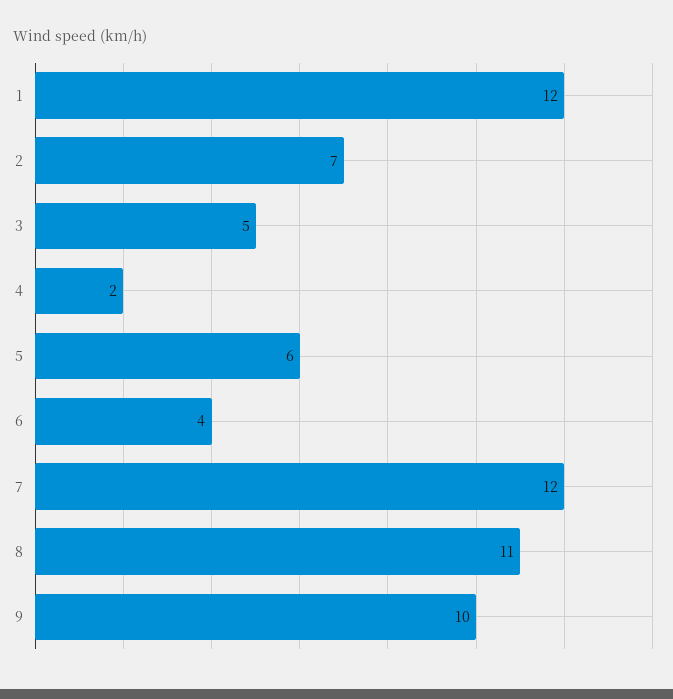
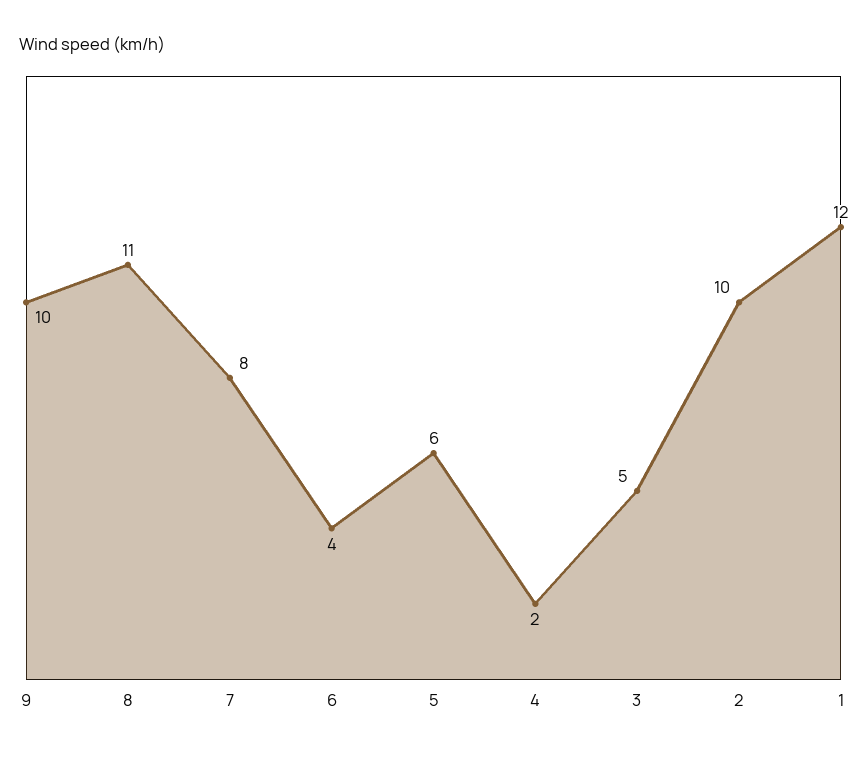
  {
    "1": 12,
-   "2": 7,
+   "2": 10,
    "3": 5,
    "4": 2,
    "5": 6,
    "6": 4,
-   "7": 12,
+   "7": 8,
    "8": 11,
    "9": 10
  }

